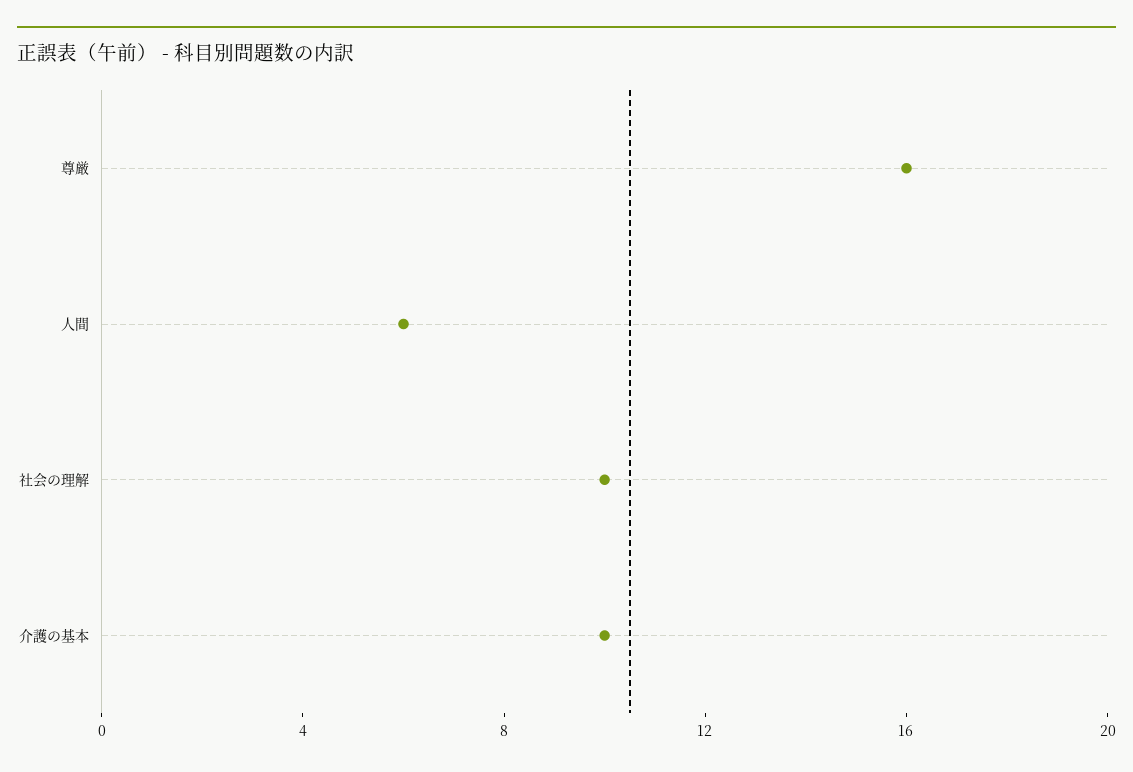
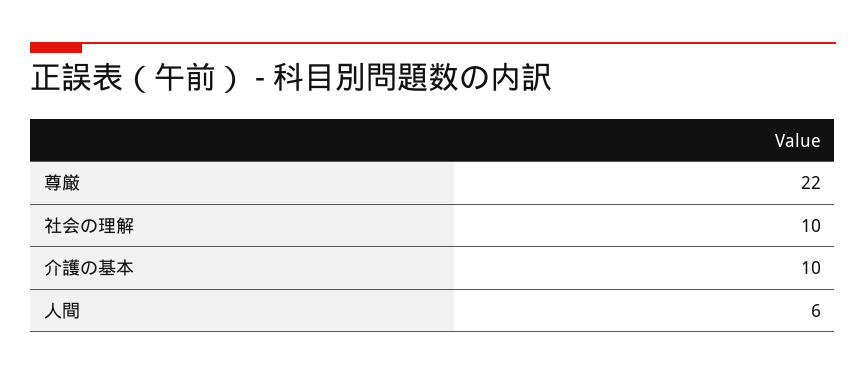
  {
-   "尊厳": 16,
+   "尊厳": 22,
    "人間": 6,
    "社会の理解": 10,
    "介護の基本": 10
  }

